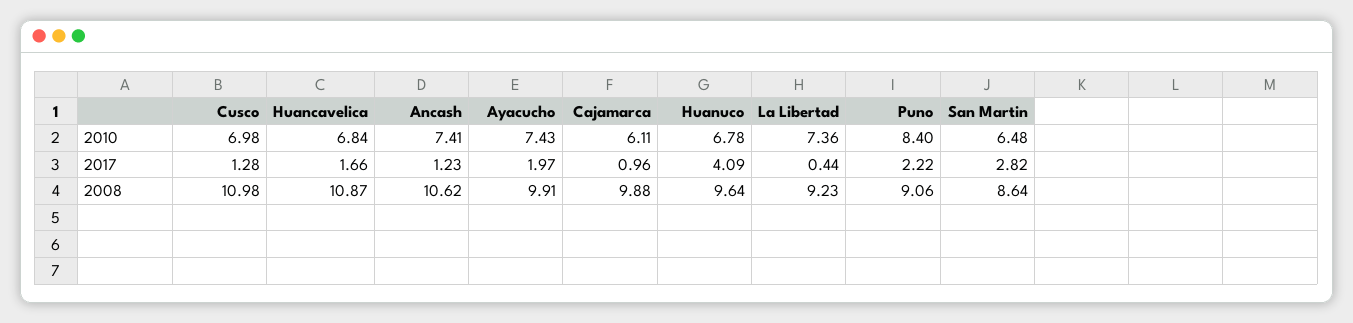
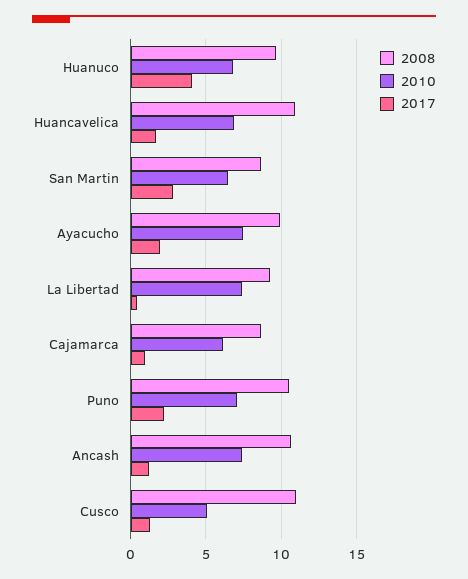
  {
    "2010": {
-     "Cusco": 6.98,
+     "Cusco": 5,
      "Huancavelica": 6.84,
      "Ancash": 7.41,
      "Ayacucho": 7.43,
      "Cajamarca": 6.11,
      "Huanuco": 6.78,
      "La Libertad": 7.36,
-     "Puno": 8.4,
+     "Puno": 7,
      "San Martin": 6.48
    },
    "2017": {
      "Cusco": 1.28,
      "Huancavelica": 1.66,
      "Ancash": 1.23,
      "Ayacucho": 1.97,
      "Cajamarca": 0.96,
      "Huanuco": 4.09,
      "La Libertad": 0.44,
      "Puno": 2.22,
      "San Martin": 2.82
    },
    "2008": {
      "Cusco": 10.98,
      "Huancavelica": 10.87,
      "Ancash": 10.62,
      "Ayacucho": 9.91,
-     "Cajamarca": 9.88,
+     "Cajamarca": 8.5,
      "Huanuco": 9.64,
      "La Libertad": 9.23,
-     "Puno": 9.06,
+     "Puno": 10.5,
      "San Martin": 8.64
    }
  }

